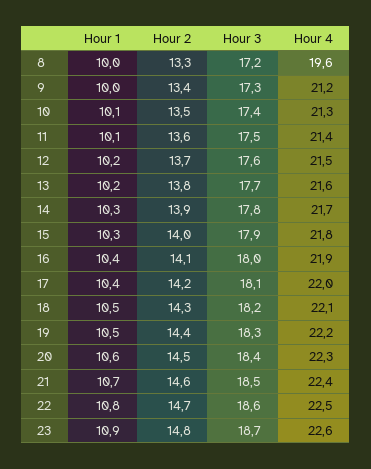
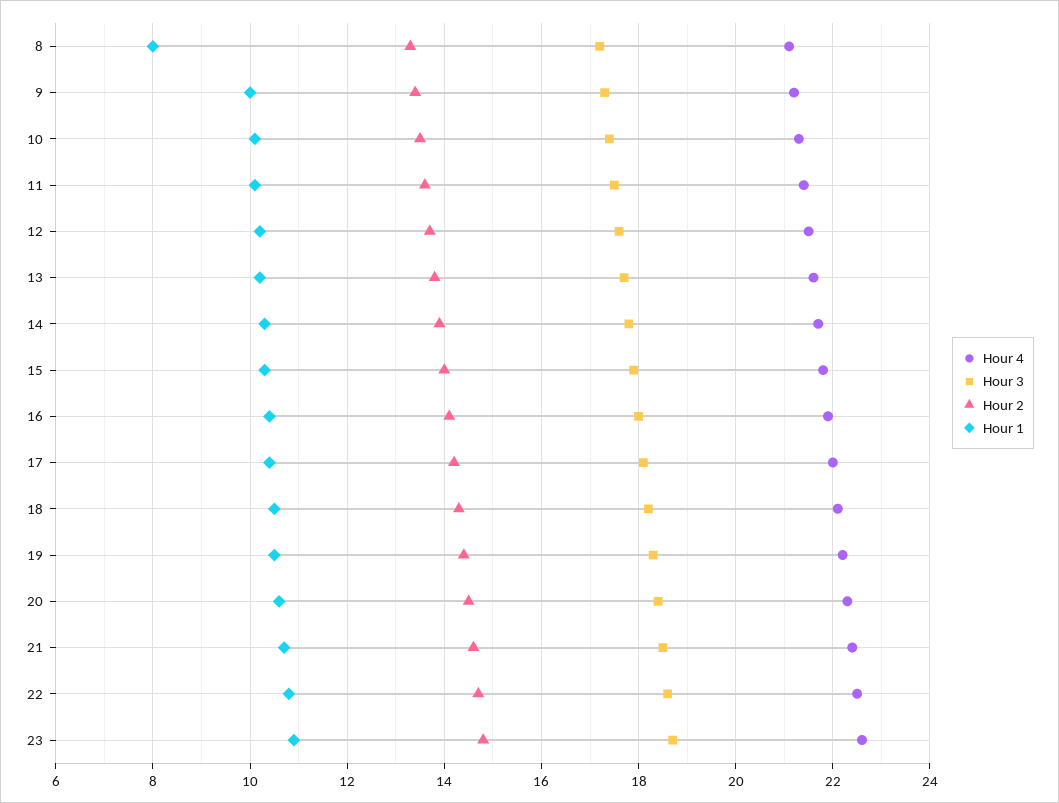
  {
    "Hour 1": {
-     "8": 10,
+     "8": 8,
      "9": 10,
      "10": 10.1,
      "11": 10.1,
      "12": 10.2,
      "13": 10.2,
      "14": 10.3,
      "15": 10.3,
      "16": 10.4,
      "17": 10.4,
      "18": 10.5,
      "19": 10.5,
      "20": 10.6,
      "21": 10.7,
      "22": 10.8,
      "23": 10.9
    },
    "Hour 2": {
      "8": 13.3,
      "9": 13.4,
      "10": 13.5,
      "11": 13.6,
      "12": 13.7,
      "13": 13.8,
      "14": 13.9,
      "15": 14,
      "16": 14.1,
      "17": 14.2,
      "18": 14.3,
      "19": 14.4,
      "20": 14.5,
      "21": 14.6,
      "22": 14.7,
      "23": 14.8
    },
    "Hour 3": {
      "8": 17.2,
      "9": 17.3,
      "10": 17.4,
      "11": 17.5,
      "12": 17.6,
      "13": 17.7,
      "14": 17.8,
      "15": 17.9,
      "16": 18,
      "17": 18.1,
      "18": 18.2,
      "19": 18.3,
      "20": 18.4,
      "21": 18.5,
      "22": 18.6,
      "23": 18.7
    },
    "Hour 4": {
-     "8": 19.6,
+     "8": 21,
      "9": 21.2,
      "10": 21.3,
      "11": 21.4,
      "12": 21.5,
      "13": 21.6,
      "14": 21.7,
      "15": 21.8,
      "16": 21.9,
      "17": 22,
      "18": 22.1,
      "19": 22.2,
      "20": 22.3,
      "21": 22.4,
      "22": 22.5,
      "23": 22.6
    }
  }

